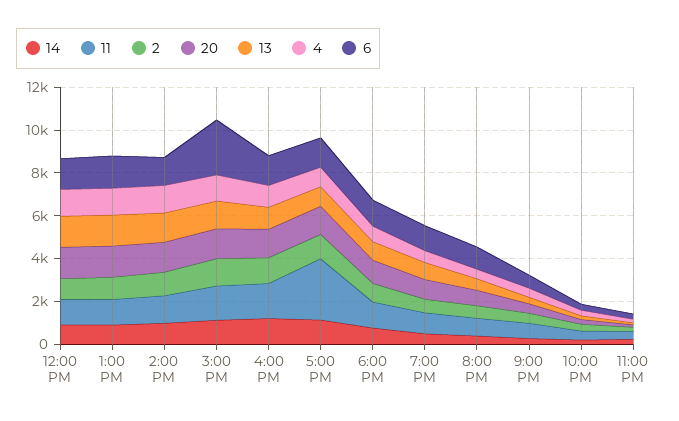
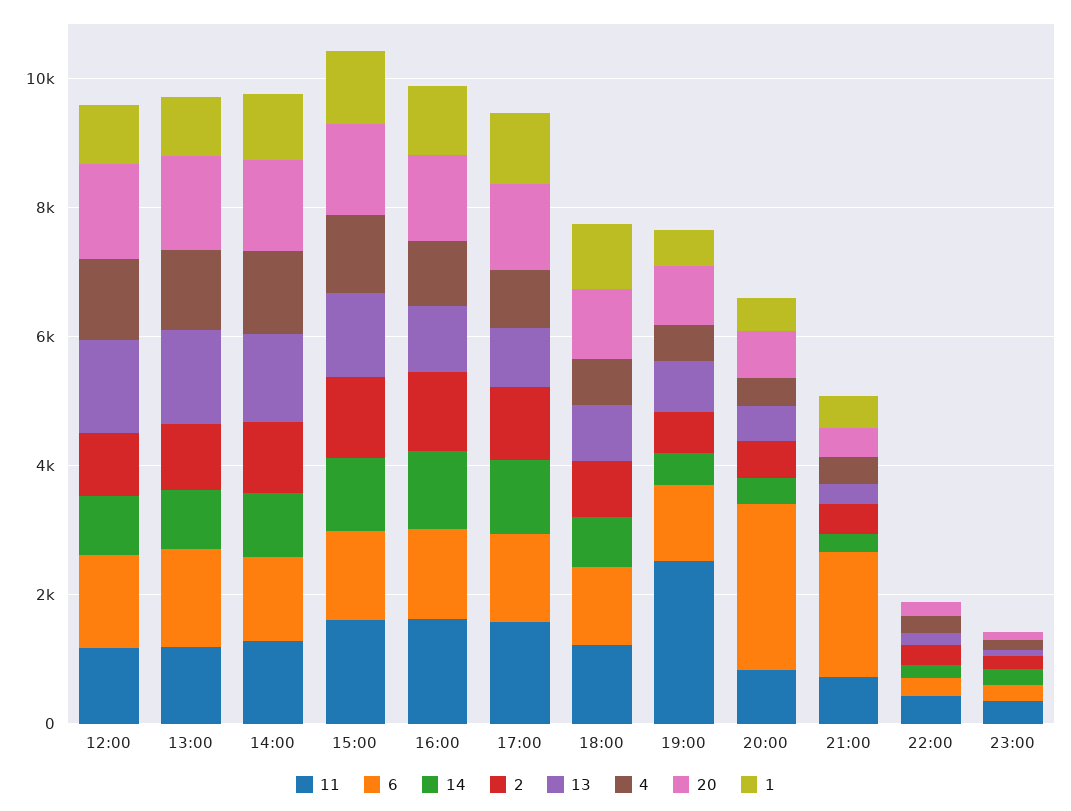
  {
    "14": {
      "12:00 PM": 1000,
      "1:00 PM": 1000,
      "2:00 PM": 1000,
      "3:00 PM": 1000,
      "4:00 PM": 1000,
      "5:00 PM": 1000,
      "6:00 PM": 1000,
      "7:00 PM": 500,
      "8:00 PM": 500,
      "9:00 PM": 500,
      "10:00 PM": 0,
      "11:00 PM": 500
    },
    "11": {
      "12:00 PM": 1000,
      "1:00 PM": 1000,
      "2:00 PM": 1500,
      "3:00 PM": 1500,
      "4:00 PM": 1500,
-     "5:00 PM": 3000,
+     "5:00 PM": 1500,
      "6:00 PM": 1000,
-     "7:00 PM": 1000,
+     "7:00 PM": 2500,
      "8:00 PM": 1000,
      "9:00 PM": 500,
      "10:00 PM": 500,
      "11:00 PM": 500
    },
    "2": {
      "12:00 PM": 1000,
      "1:00 PM": 1000,
      "2:00 PM": 1000,
      "3:00 PM": 1500,
      "4:00 PM": 1000,
      "5:00 PM": 1000,
      "6:00 PM": 1000,
      "7:00 PM": 500,
      "8:00 PM": 500,
      "9:00 PM": 500,
      "10:00 PM": 500,
      "11:00 PM": 0
    },
    "20": {
      "12:00 PM": 1500,
      "1:00 PM": 1500,
      "2:00 PM": 1500,
      "3:00 PM": 1500,
      "4:00 PM": 1500,
      "5:00 PM": 1500,
      "6:00 PM": 1000,
      "7:00 PM": 1000,
      "8:00 PM": 500,
      "9:00 PM": 500,
      "10:00 PM": 0,
      "11:00 PM": 0
    },
    "13": {
      "12:00 PM": 1500,
      "1:00 PM": 1500,
      "2:00 PM": 1500,
      "3:00 PM": 1500,
      "4:00 PM": 1000,
      "5:00 PM": 1000,
      "6:00 PM": 1000,
      "7:00 PM": 1000,
      "8:00 PM": 500,
      "9:00 PM": 500,
      "10:00 PM": 0,
      "11:00 PM": 0
    },
    "4": {
      "12:00 PM": 1500,
      "1:00 PM": 1000,
      "2:00 PM": 1500,
      "3:00 PM": 1000,
      "4:00 PM": 1000,
      "5:00 PM": 1000,
      "6:00 PM": 500,
      "7:00 PM": 500,
      "8:00 PM": 500,
      "9:00 PM": 500,
      "10:00 PM": 500,
      "11:00 PM": 0
    },
    "6": {
      "12:00 PM": 1500,
      "1:00 PM": 1500,
      "2:00 PM": 1500,
-     "3:00 PM": 2500,
+     "3:00 PM": 1500,
      "4:00 PM": 1500,
      "5:00 PM": 1500,
      "6:00 PM": 1000,
      "7:00 PM": 1000,
-     "8:00 PM": 1000,
+     "8:00 PM": 2500,
-     "9:00 PM": 500,
+     "9:00 PM": 2000,
      "10:00 PM": 500,
      "11:00 PM": 0
-   }
+   },
+   "1": {
+     "12:00 PM": 1000,
+     "1:00 PM": 1000,
+     "2:00 PM": 1000,
+     "3:00 PM": 1000,
+     "4:00 PM": 1000,
+     "5:00 PM": 1000,
+     "6:00 PM": 1000,
+     "7:00 PM": 500,
+     "8:00 PM": 500,
+     "9:00 PM": 500,
+     "10:00 PM": 0,
+     "11:00 PM": 0
+   }
  }

